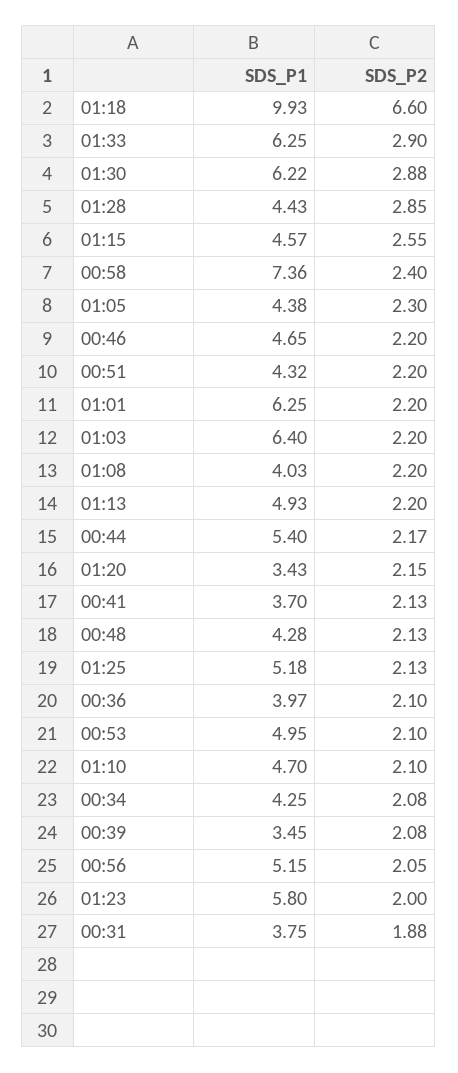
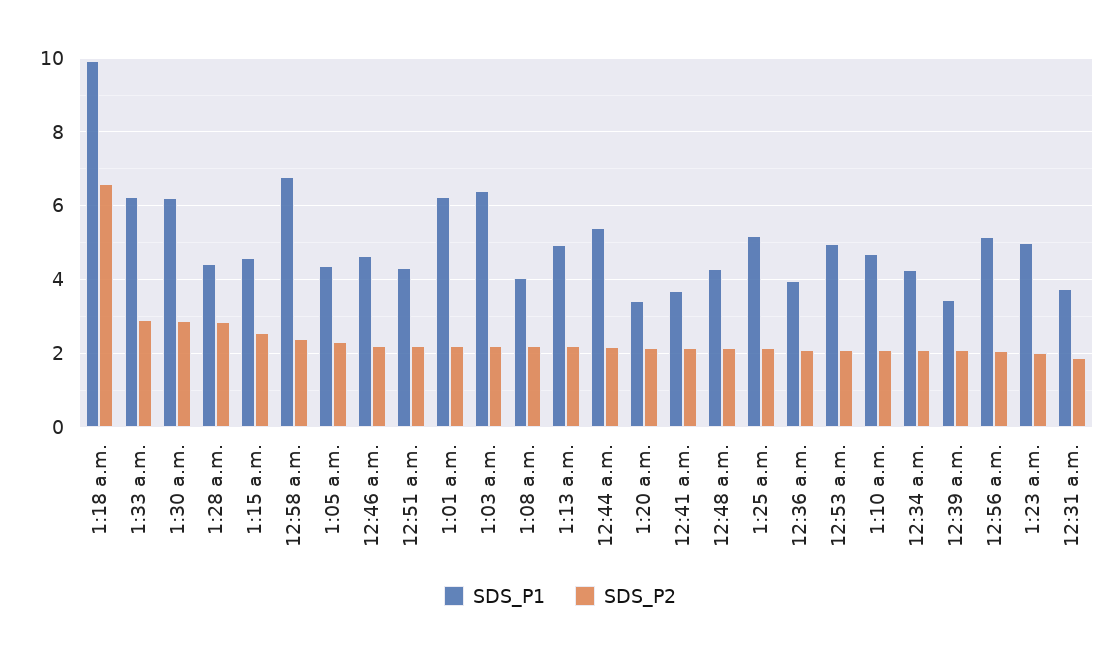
  {
    "SDS_P1": {
      "01:18": 9.93,
      "01:33": 6.25,
      "01:30": 6.22,
      "01:28": 4.43,
      "01:15": 4.57,
-     "00:58": 7.36,
+     "00:58": 6.8,
      "01:05": 4.38,
      "00:46": 4.65,
      "00:51": 4.32,
      "01:01": 6.25,
      "01:03": 6.4,
      "01:08": 4.03,
      "01:13": 4.93,
      "00:44": 5.4,
      "01:20": 3.43,
      "00:41": 3.7,
      "00:48": 4.28,
      "01:25": 5.18,
      "00:36": 3.97,
      "00:53": 4.95,
      "01:10": 4.7,
      "00:34": 4.25,
      "00:39": 3.45,
      "00:56": 5.15,
-     "01:23": 5.8,
+     "01:23": 5,
      "00:31": 3.75
    },
    "SDS_P2": {
      "01:18": 6.6,
      "01:33": 2.9,
      "01:30": 2.88,
      "01:28": 2.85,
      "01:15": 2.55,
      "00:58": 2.4,
      "01:05": 2.3,
      "00:46": 2.2,
      "00:51": 2.2,
      "01:01": 2.2,
      "01:03": 2.2,
      "01:08": 2.2,
      "01:13": 2.2,
      "00:44": 2.17,
      "01:20": 2.15,
      "00:41": 2.13,
      "00:48": 2.13,
      "01:25": 2.13,
      "00:36": 2.1,
      "00:53": 2.1,
      "01:10": 2.1,
      "00:34": 2.08,
      "00:39": 2.08,
      "00:56": 2.05,
      "01:23": 2,
      "00:31": 1.88
    }
  }

